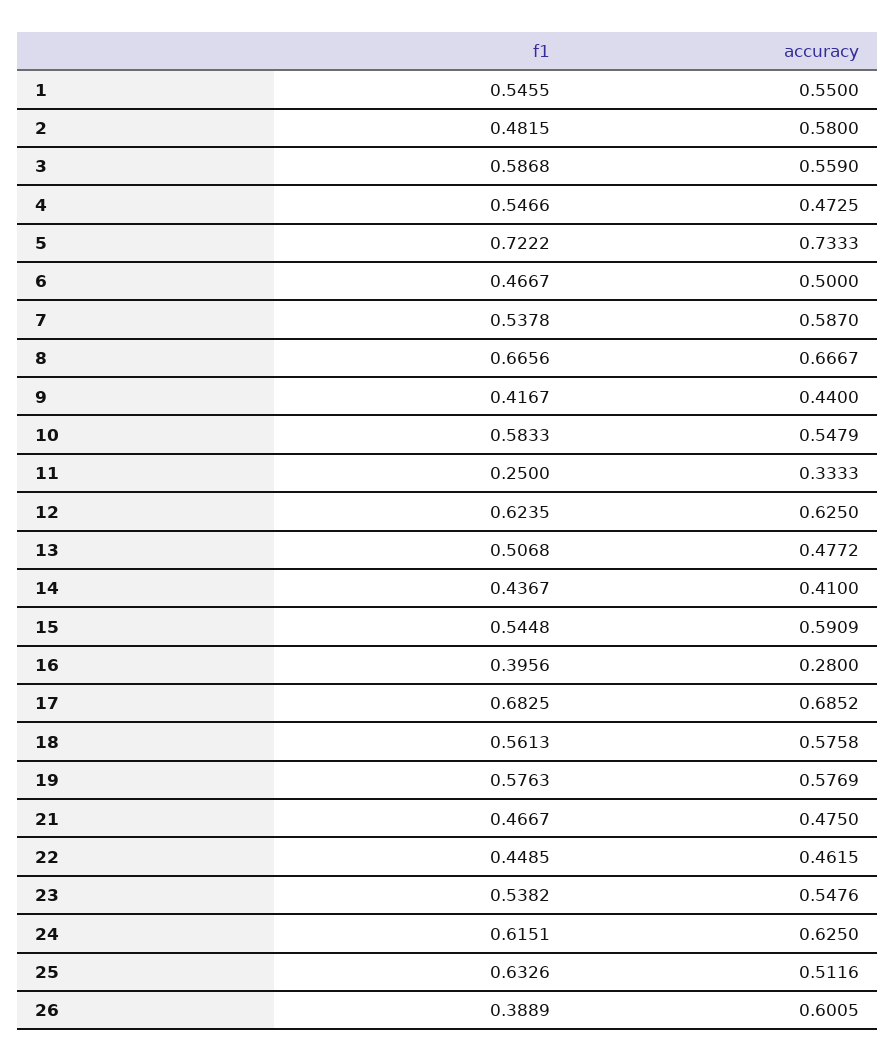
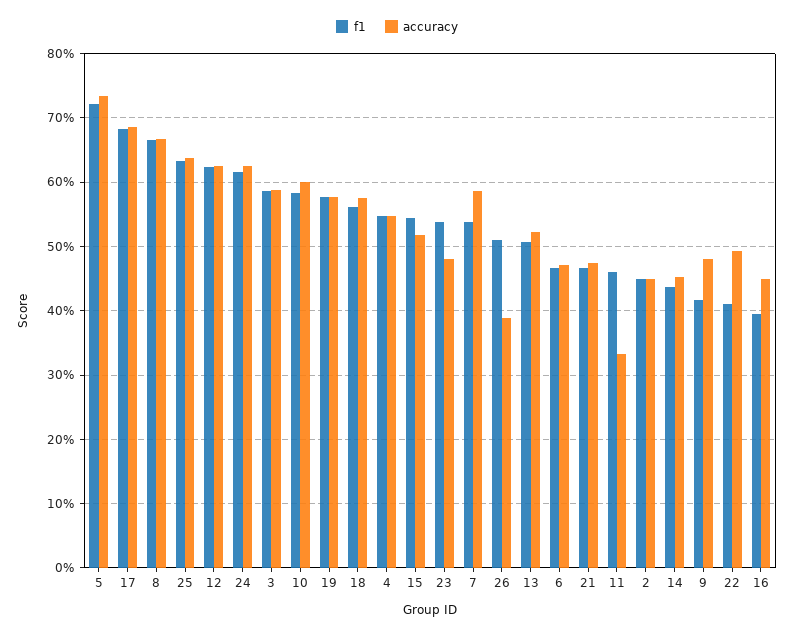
  {
    "f1": {
-     "1": 0.5455,
-     "2": 0.4815,
+     "2": 0.45,
      "3": 0.5868,
      "4": 0.5466,
      "5": 0.7222,
      "6": 0.4667,
      "7": 0.5378,
      "8": 0.6656,
      "9": 0.4167,
      "10": 0.5833,
-     "11": 0.25,
+     "11": 0.46,
      "12": 0.6235,
      "13": 0.5068,
      "14": 0.4367,
      "15": 0.5448,
      "16": 0.3956,
      "17": 0.6825,
      "18": 0.5613,
      "19": 0.5763,
      "21": 0.4667,
-     "22": 0.4485,
+     "22": 0.41,
      "23": 0.5382,
      "24": 0.6151,
      "25": 0.6326,
-     "26": 0.3889
+     "26": 0.51
    },
    "accuracy": {
-     "1": 0.55,
-     "2": 0.58,
+     "2": 0.45,
-     "3": 0.559,
+     "3": 0.59,
-     "4": 0.4725,
+     "4": 0.55,
      "5": 0.7333,
-     "6": 0.5,
+     "6": 0.47,
      "7": 0.587,
      "8": 0.6667,
-     "9": 0.44,
+     "9": 0.48,
-     "10": 0.5479,
+     "10": 0.6,
      "11": 0.3333,
      "12": 0.625,
-     "13": 0.4772,
+     "13": 0.52,
-     "14": 0.41,
+     "14": 0.45,
-     "15": 0.5909,
+     "15": 0.52,
-     "16": 0.28,
+     "16": 0.45,
      "17": 0.6852,
      "18": 0.5758,
      "19": 0.5769,
      "21": 0.475,
-     "22": 0.4615,
+     "22": 0.49,
-     "23": 0.5476,
+     "23": 0.48,
      "24": 0.625,
-     "25": 0.5116,
+     "25": 0.64,
-     "26": 0.6005
+     "26": 0.39
    }
  }

